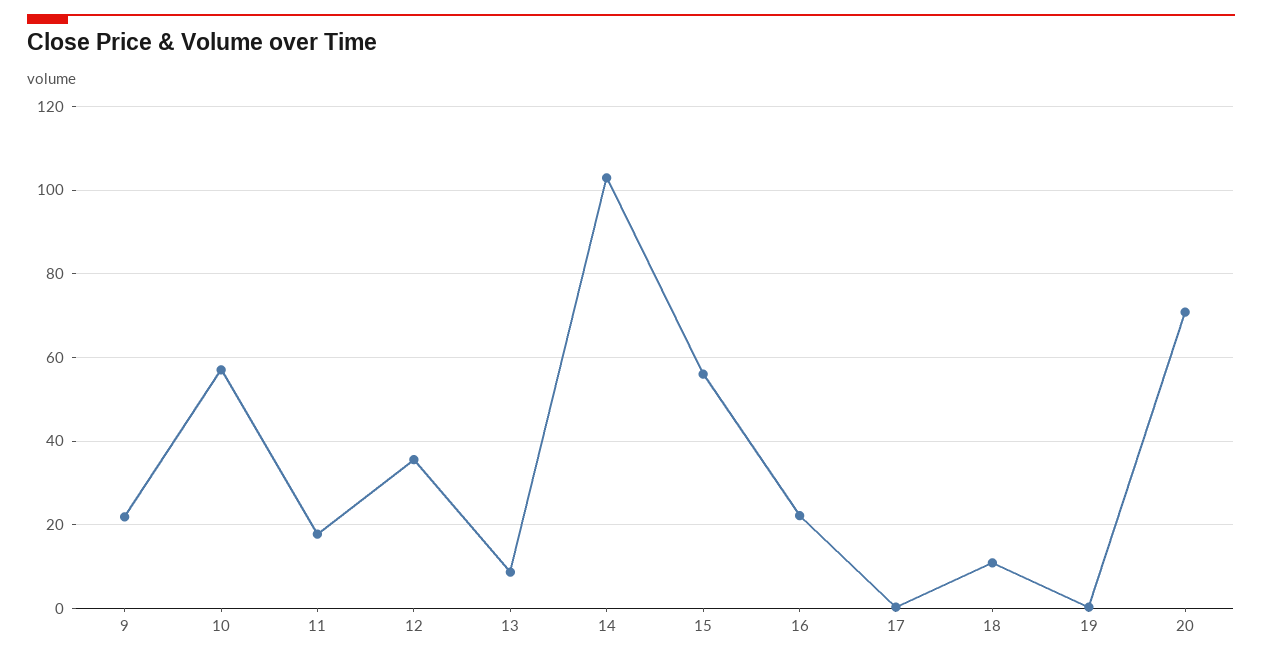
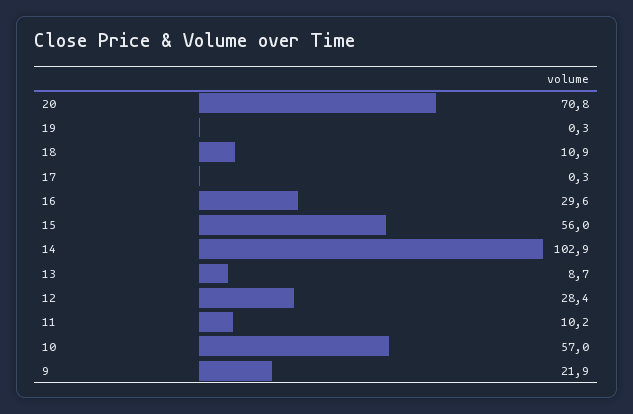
  {
    "9": 21.9,
    "10": 57,
-   "11": 18,
+   "11": 10.2,
-   "12": 36,
+   "12": 28.4,
    "13": 8.7,
    "14": 102.9,
    "15": 56,
-   "16": 22,
+   "16": 29.6,
    "17": 0.3,
    "18": 10.9,
    "19": 0.3,
    "20": 70.8
  }

